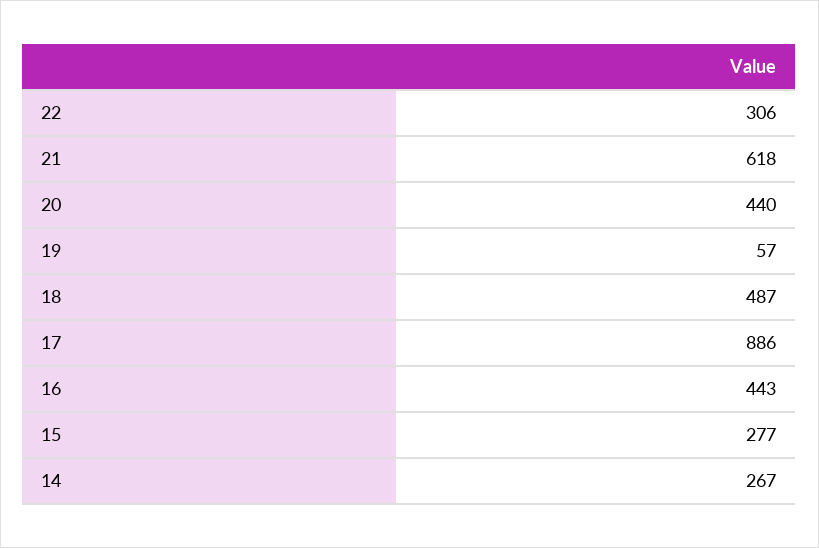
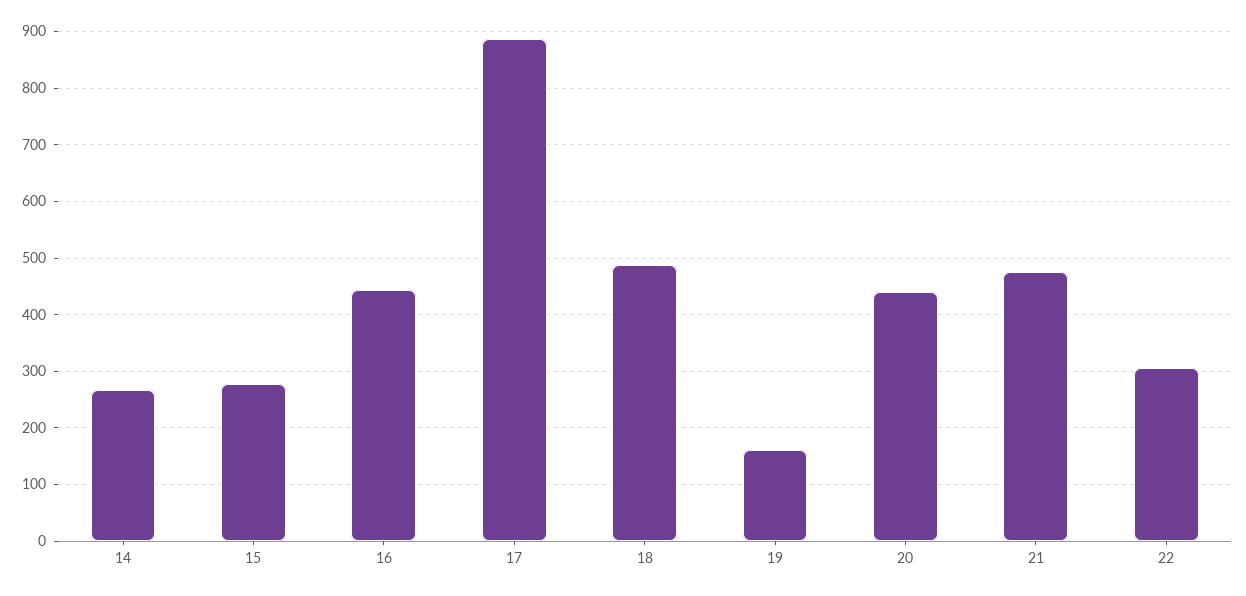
  {
    "22": 306,
-   "21": 618,
+   "21": 480,
    "20": 440,
-   "19": 57,
+   "19": 160,
    "18": 487,
    "17": 886,
    "16": 443,
    "15": 277,
    "14": 267
  }

